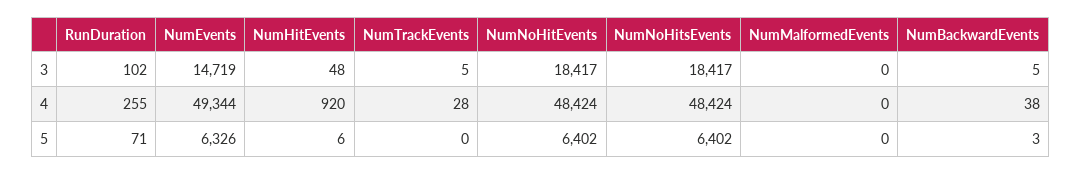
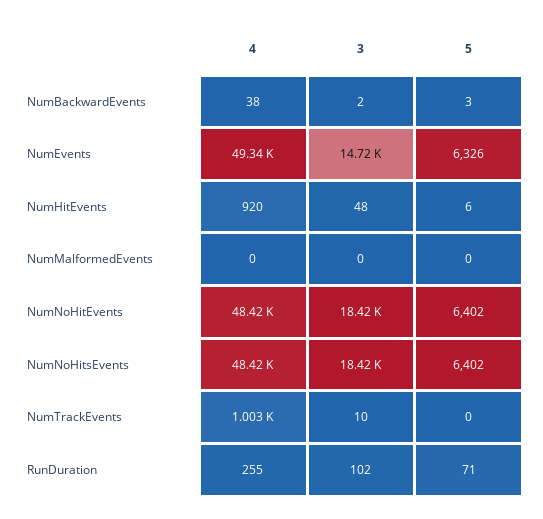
  {
    "RunDuration": {
      "3": 102,
      "4": 255,
      "5": 71
    },
    "NumEvents": {
      "3": 14719,
      "4": 49344,
      "5": 6326
    },
    "NumHitEvents": {
      "3": 48,
      "4": 920,
      "5": 6
    },
    "NumTrackEvents": {
-     "3": 5,
+     "3": 10,
-     "4": 28,
+     "4": 1003,
      "5": 0
    },
    "NumNoHitEvents": {
      "3": 18417,
      "4": 48424,
      "5": 6402
    },
    "NumNoHitsEvents": {
      "3": 18417,
      "4": 48424,
      "5": 6402
    },
    "NumMalformedEvents": {
      "3": 0,
      "4": 0,
      "5": 0
    },
    "NumBackwardEvents": {
-     "3": 5,
+     "3": 2,
      "4": 38,
      "5": 3
    }
  }

